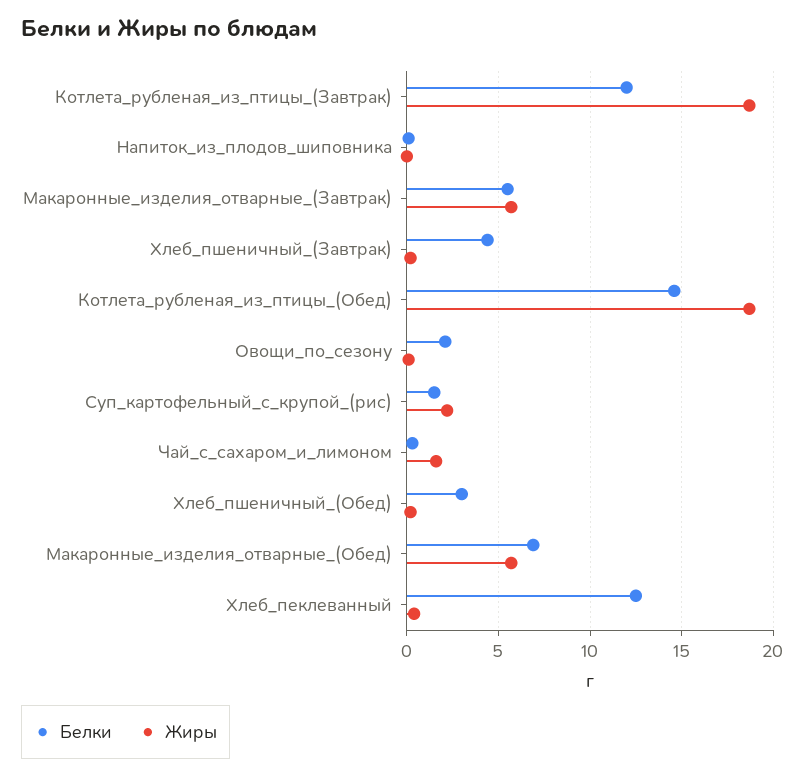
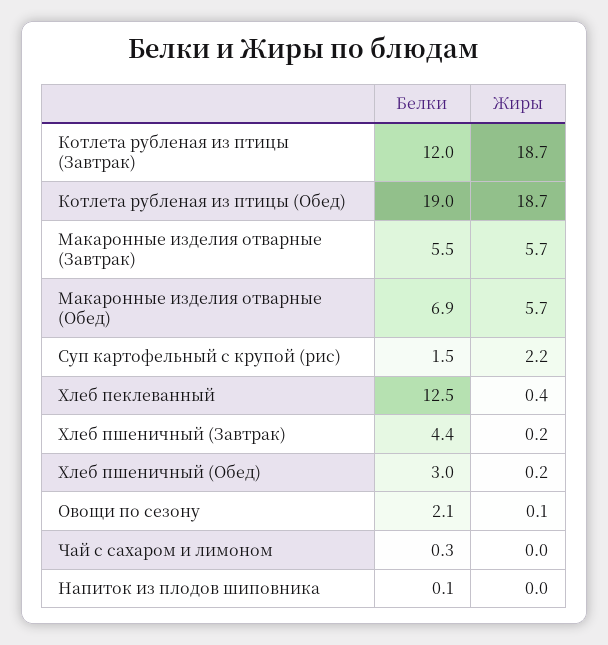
  {
    "Белки": {
      "Котлета_рубленая_из_птицы_(Завтрак)": 12,
      "Напиток_из_плодов_шиповника": 0.1,
      "Макаронные_изделия_отварные_(Завтрак)": 5.5,
      "Хлеб_пшеничный_(Завтрак)": 4.4,
-     "Котлета_рубленая_из_птицы_(Обед)": 14.5,
+     "Котлета_рубленая_из_птицы_(Обед)": 19,
      "Овощи_по_сезону": 2.1,
      "Суп_картофельный_с_крупой_(рис)": 1.5,
      "Чай_с_сахаром_и_лимоном": 0.3,
      "Хлеб_пшеничный_(Обед)": 3,
      "Макаронные_изделия_отварные_(Обед)": 6.9,
      "Хлеб_пеклеванный": 12.5
    },
    "Жиры": {
      "Котлета_рубленая_из_птицы_(Завтрак)": 18.7,
      "Напиток_из_плодов_шиповника": 0,
      "Макаронные_изделия_отварные_(Завтрак)": 5.7,
      "Хлеб_пшеничный_(Завтрак)": 0.2,
      "Котлета_рубленая_из_птицы_(Обед)": 18.7,
      "Овощи_по_сезону": 0.1,
      "Суп_картофельный_с_крупой_(рис)": 2.2,
-     "Чай_с_сахаром_и_лимоном": 1.5,
+     "Чай_с_сахаром_и_лимоном": 0,
      "Хлеб_пшеничный_(Обед)": 0.2,
      "Макаронные_изделия_отварные_(Обед)": 5.7,
      "Хлеб_пеклеванный": 0.4
    }
  }

